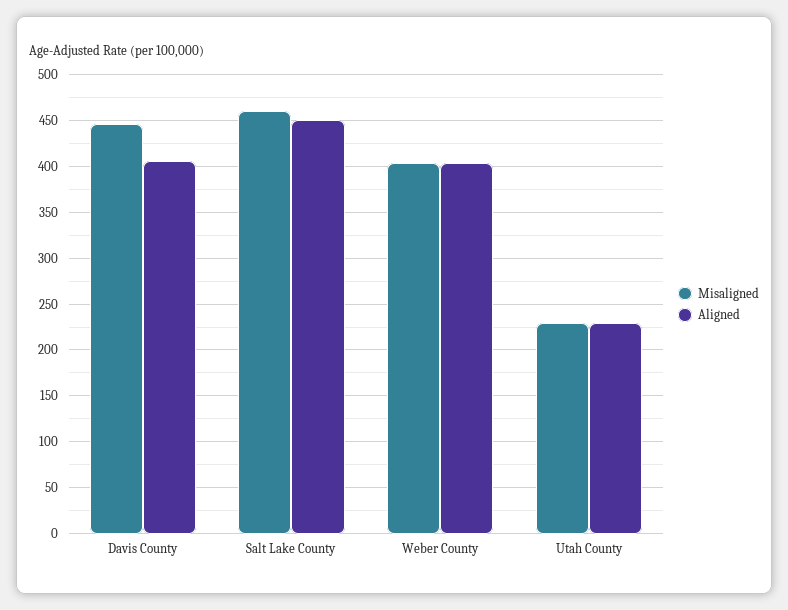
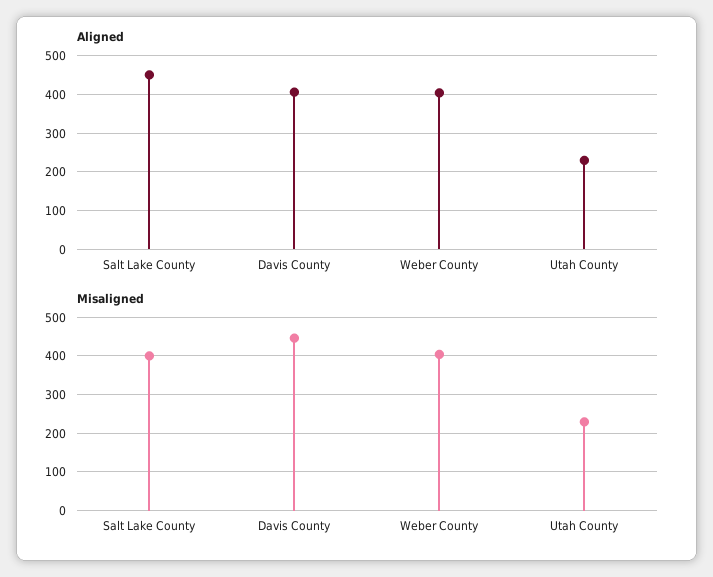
  {
    "Misaligned": {
      "Davis County": 450,
-     "Salt Lake County": 460,
+     "Salt Lake County": 400,
      "Weber County": 400,
      "Utah County": 230
    },
    "Aligned": {
      "Davis County": 410,
      "Salt Lake County": 450,
      "Weber County": 400,
      "Utah County": 230
    }
  }

